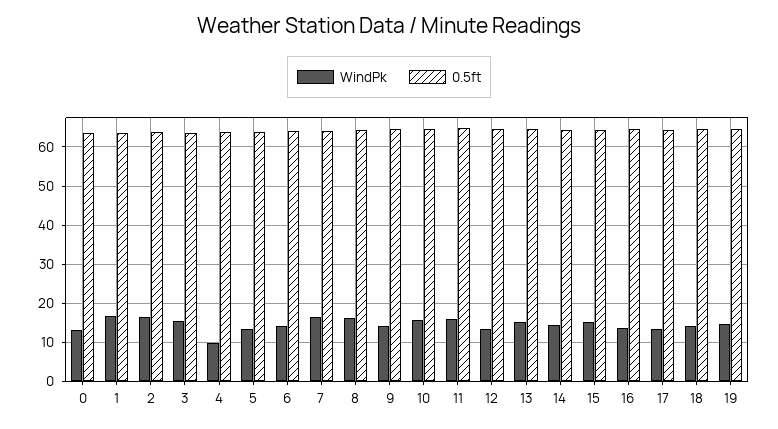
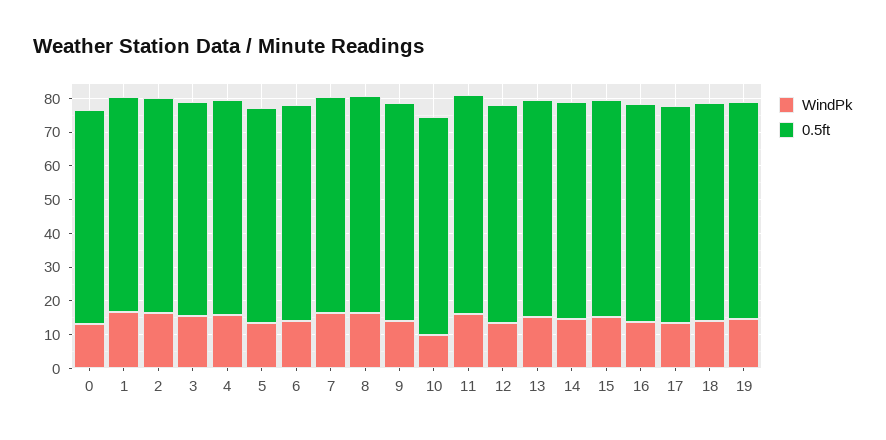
  {
    "WindPk": {
      "0": 14,
      "1": 16,
      "2": 16,
      "3": 16,
-     "4": 10,
+     "4": 15,
      "5": 14,
      "6": 14,
      "7": 16,
      "8": 16,
      "9": 14,
-     "10": 16,
+     "10": 10,
      "11": 16,
      "12": 14,
      "13": 16,
      "14": 14,
      "15": 16,
      "16": 14,
      "17": 14,
      "18": 14,
      "19": 14
    },
    "0.5ft": {
      "0": 64,
      "1": 64,
      "2": 64,
      "3": 64,
      "4": 64,
      "5": 64,
      "6": 64,
      "7": 64,
      "8": 64,
      "9": 64,
      "10": 64,
      "11": 64,
      "12": 64,
      "13": 64,
      "14": 64,
      "15": 64,
      "16": 64,
      "17": 64,
      "18": 64,
      "19": 64
    }
  }

